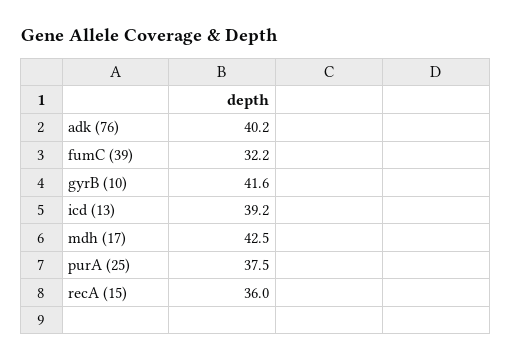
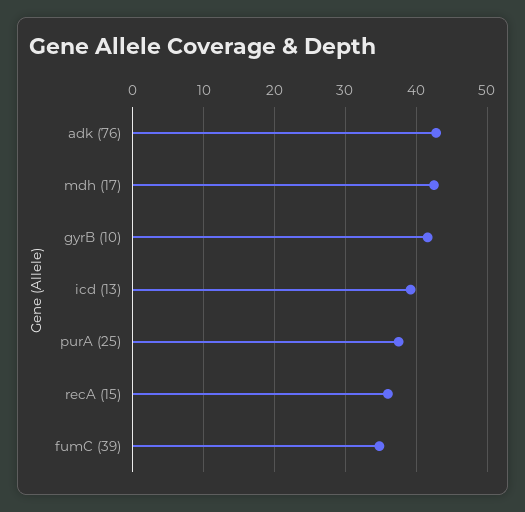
  {
-   "adk (76)": 40.2,
+   "adk (76)": 43,
-   "fumC (39)": 32.2,
+   "fumC (39)": 35,
    "gyrB (10)": 41.6,
    "icd (13)": 39.2,
    "mdh (17)": 42.5,
    "purA (25)": 37.5,
    "recA (15)": 36
  }

